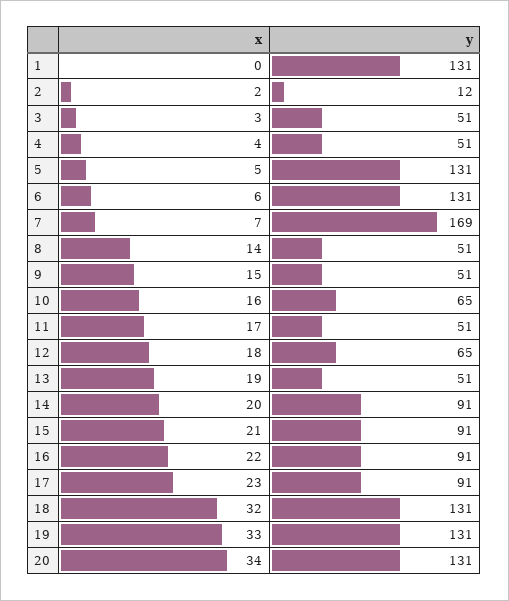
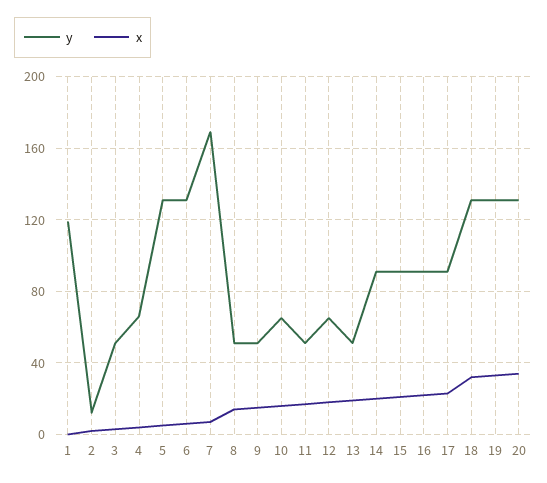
  {
    "x": {
      "1": 0,
      "2": 2,
      "3": 3,
      "4": 4,
      "5": 5,
      "6": 6,
      "7": 7,
      "8": 14,
      "9": 15,
      "10": 16,
      "11": 17,
      "12": 18,
      "13": 19,
      "14": 20,
      "15": 21,
      "16": 22,
      "17": 23,
      "18": 32,
      "19": 33,
      "20": 34
    },
    "y": {
-     "1": 131,
+     "1": 120,
      "2": 12,
      "3": 51,
-     "4": 51,
+     "4": 65,
      "5": 131,
      "6": 131,
      "7": 169,
      "8": 51,
      "9": 51,
      "10": 65,
      "11": 51,
      "12": 65,
      "13": 51,
      "14": 91,
      "15": 91,
      "16": 91,
      "17": 91,
      "18": 131,
      "19": 131,
      "20": 131
    }
  }

